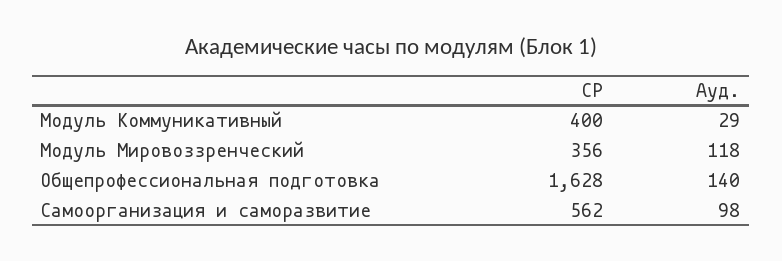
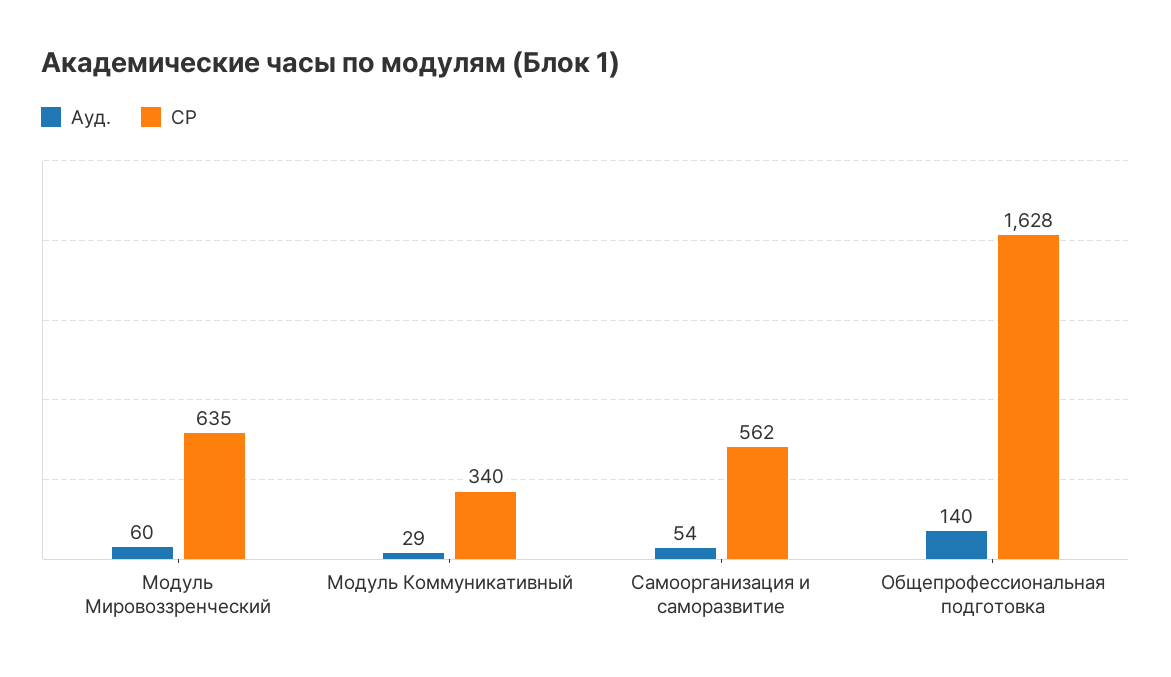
  {
    "СР": {
-     "Модуль Коммуникативный": 400,
+     "Модуль Коммуникативный": 340,
-     "Модуль Мировоззренческий": 356,
+     "Модуль Мировоззренческий": 635,
      "Общепрофессиональная подготовка": 1628,
      "Самоорганизация и саморазвитие": 562
    },
    "Ауд.": {
      "Модуль Коммуникативный": 29,
-     "Модуль Мировоззренческий": 118,
+     "Модуль Мировоззренческий": 60,
      "Общепрофессиональная подготовка": 140,
-     "Самоорганизация и саморазвитие": 98
+     "Самоорганизация и саморазвитие": 54
    }
  }

